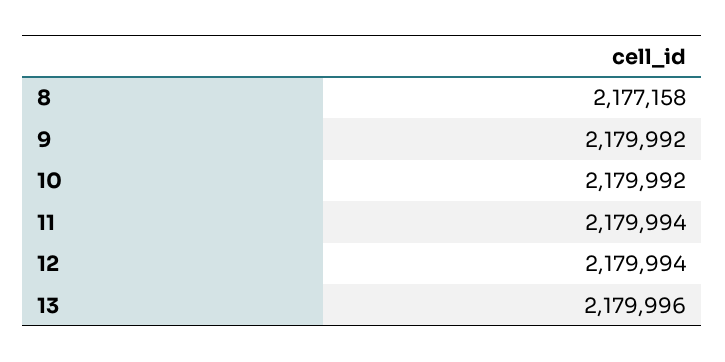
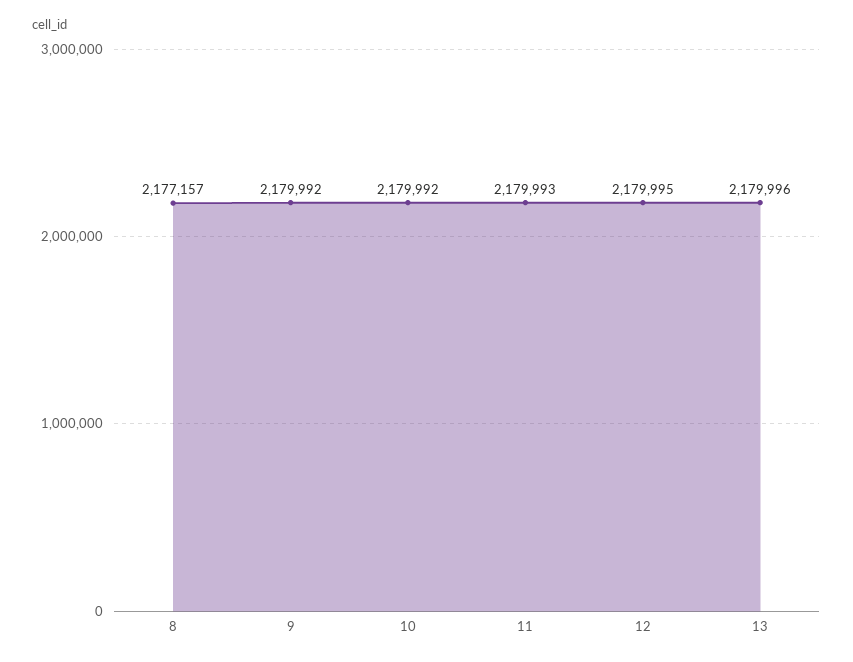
  {
-   "8": 2177158,
+   "8": 2177157,
    "9": 2179992,
    "10": 2179992,
-   "11": 2179994,
+   "11": 2179993,
-   "12": 2179994,
+   "12": 2179995,
    "13": 2179996
  }

